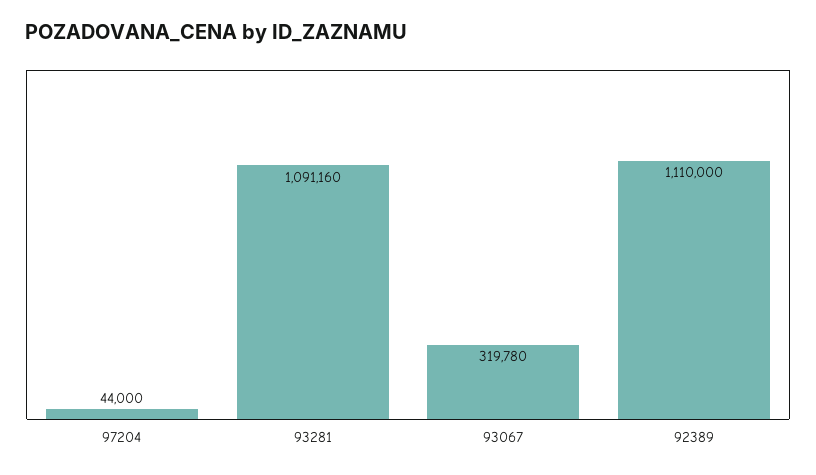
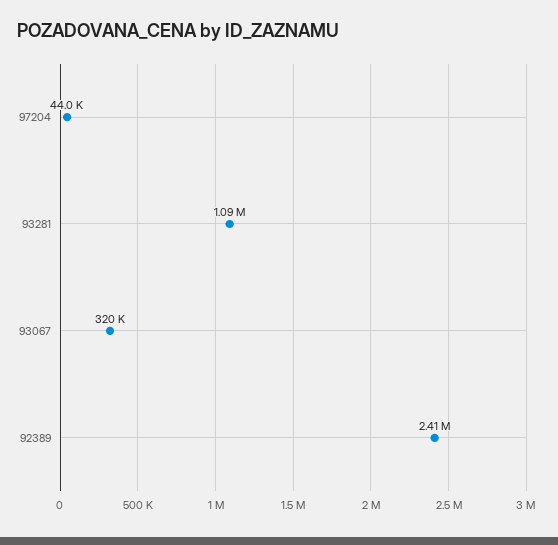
  {
    "97204": 44000,
    "93281": 1091160,
    "93067": 319780,
-   "92389": 1110000
+   "92389": 2410000
  }

